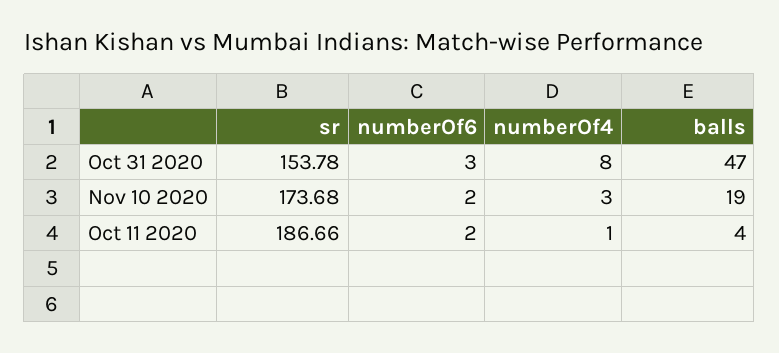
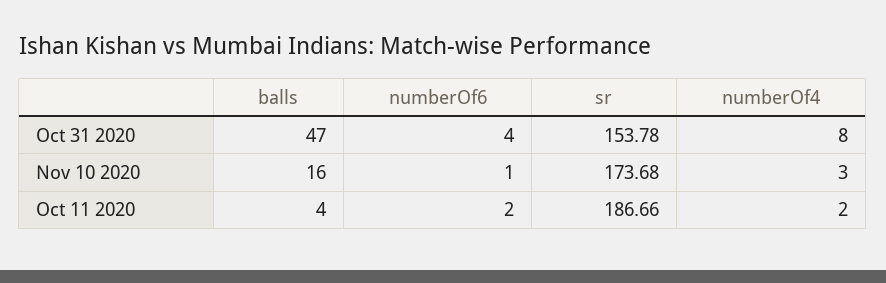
  {
    "sr": {
      "Oct 31 2020": 153.78,
      "Nov 10 2020": 173.68,
      "Oct 11 2020": 186.66
    },
    "numberOf6": {
-     "Oct 31 2020": 3,
+     "Oct 31 2020": 4,
-     "Nov 10 2020": 2,
+     "Nov 10 2020": 1,
      "Oct 11 2020": 2
    },
    "numberOf4": {
      "Oct 31 2020": 8,
      "Nov 10 2020": 3,
-     "Oct 11 2020": 1
+     "Oct 11 2020": 2
    },
    "balls": {
      "Oct 31 2020": 47,
-     "Nov 10 2020": 19,
+     "Nov 10 2020": 16,
      "Oct 11 2020": 4
    }
  }

